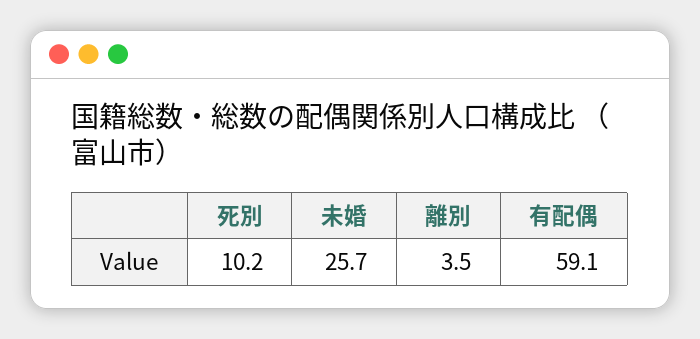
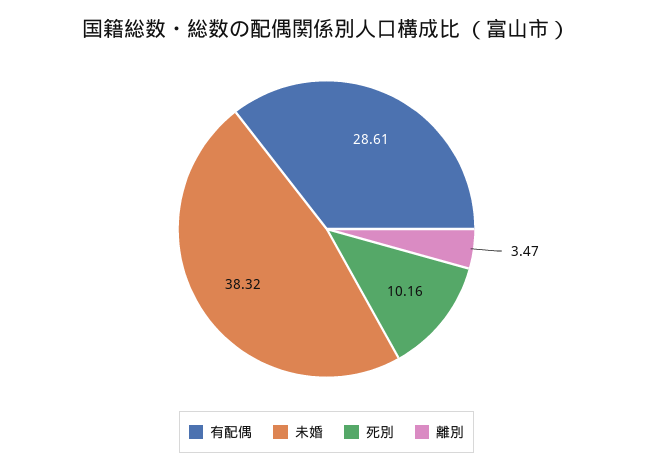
  {
    "死別": 10.16,
-   "未婚": 25.7,
+   "未婚": 38.32,
    "離別": 3.47,
-   "有配偶": 59.1
+   "有配偶": 28.61
  }

